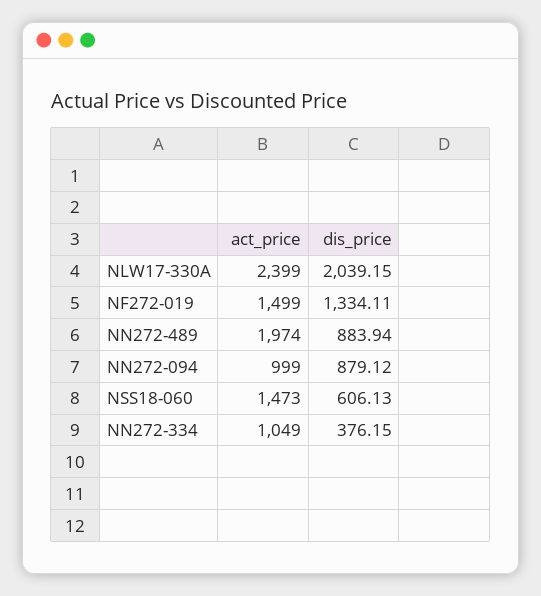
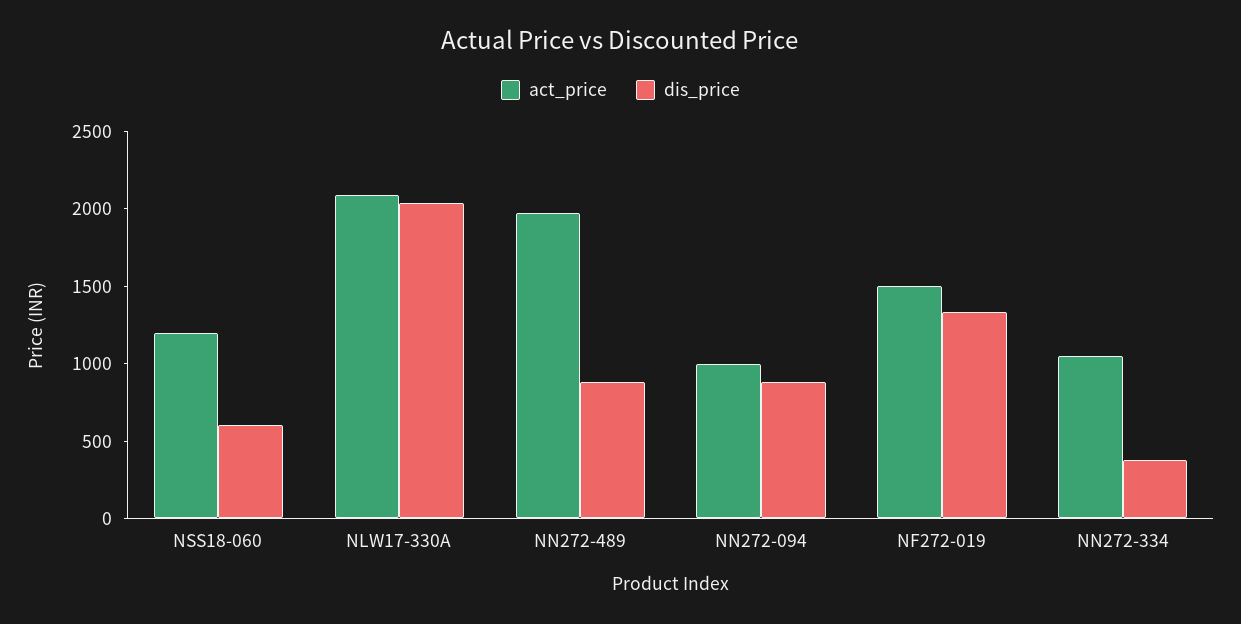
  {
    "act_price": {
-     "NLW17-330A": 2399,
+     "NLW17-330A": 2100,
      "NF272-019": 1499,
      "NN272-489": 1974,
      "NN272-094": 999,
-     "NSS18-060": 1473,
+     "NSS18-060": 1200,
      "NN272-334": 1049
    },
    "dis_price": {
      "NLW17-330A": 2039.15,
      "NF272-019": 1334.11,
      "NN272-489": 883.94,
      "NN272-094": 879.12,
      "NSS18-060": 606.13,
      "NN272-334": 376.15
    }
  }

